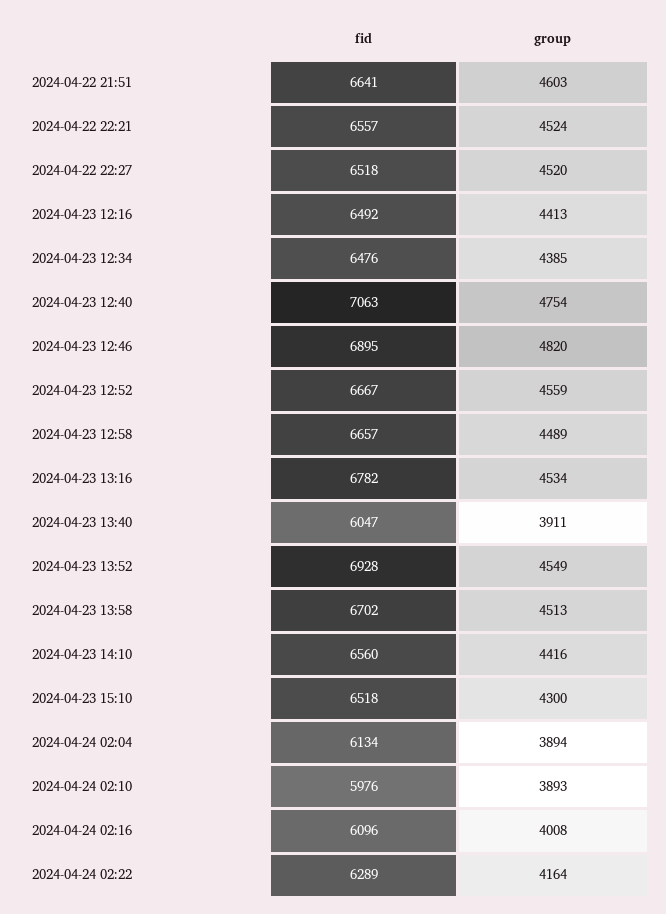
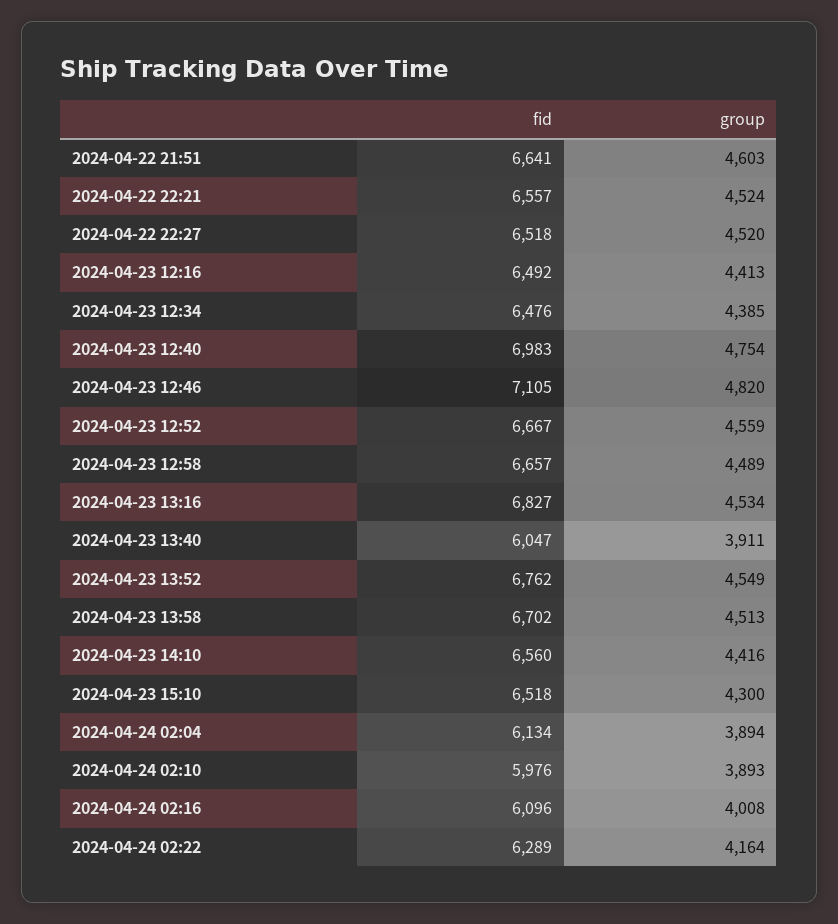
  {
    "fid": {
      "2024-04-22 21:51": 6641,
      "2024-04-22 22:21": 6557,
      "2024-04-22 22:27": 6518,
      "2024-04-23 12:16": 6492,
      "2024-04-23 12:34": 6476,
-     "2024-04-23 12:40": 7063,
+     "2024-04-23 12:40": 6983,
-     "2024-04-23 12:46": 6895,
+     "2024-04-23 12:46": 7105,
      "2024-04-23 12:52": 6667,
      "2024-04-23 12:58": 6657,
-     "2024-04-23 13:16": 6782,
+     "2024-04-23 13:16": 6827,
      "2024-04-23 13:40": 6047,
-     "2024-04-23 13:52": 6928,
+     "2024-04-23 13:52": 6762,
      "2024-04-23 13:58": 6702,
      "2024-04-23 14:10": 6560,
      "2024-04-23 15:10": 6518,
      "2024-04-24 02:04": 6134,
      "2024-04-24 02:10": 5976,
      "2024-04-24 02:16": 6096,
      "2024-04-24 02:22": 6289
    },
    "group": {
      "2024-04-22 21:51": 4603,
      "2024-04-22 22:21": 4524,
      "2024-04-22 22:27": 4520,
      "2024-04-23 12:16": 4413,
      "2024-04-23 12:34": 4385,
      "2024-04-23 12:40": 4754,
      "2024-04-23 12:46": 4820,
      "2024-04-23 12:52": 4559,
      "2024-04-23 12:58": 4489,
      "2024-04-23 13:16": 4534,
      "2024-04-23 13:40": 3911,
      "2024-04-23 13:52": 4549,
      "2024-04-23 13:58": 4513,
      "2024-04-23 14:10": 4416,
      "2024-04-23 15:10": 4300,
      "2024-04-24 02:04": 3894,
      "2024-04-24 02:10": 3893,
      "2024-04-24 02:16": 4008,
      "2024-04-24 02:22": 4164
    }
  }

